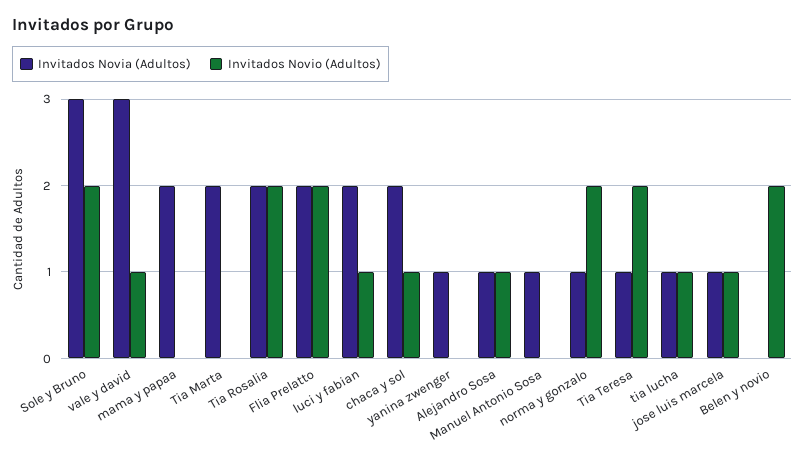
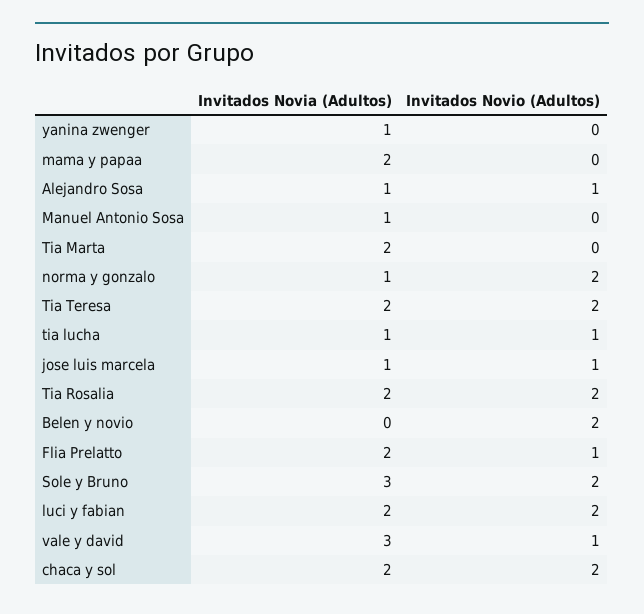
  {
    "Invitados Novia (Adultos)": {
      "Sole y Bruno": 3,
      "vale y david": 3,
      "mama y papaa": 2,
      "Tia Marta": 2,
      "Tia Rosalia": 2,
      "Flia Prelatto": 2,
      "luci y fabian": 2,
      "chaca y sol": 2,
      "yanina zwenger": 1,
      "Alejandro Sosa": 1,
      "Manuel Antonio Sosa": 1,
      "norma y gonzalo": 1,
-     "Tia Teresa": 1,
+     "Tia Teresa": 2,
      "tia lucha": 1,
      "jose luis marcela": 1,
      "Belen y novio": 0
    },
    "Invitados Novio (Adultos)": {
      "Sole y Bruno": 2,
      "vale y david": 1,
      "mama y papaa": 0,
      "Tia Marta": 0,
      "Tia Rosalia": 2,
-     "Flia Prelatto": 2,
+     "Flia Prelatto": 1,
-     "luci y fabian": 1,
+     "luci y fabian": 2,
-     "chaca y sol": 1,
+     "chaca y sol": 2,
      "yanina zwenger": 0,
      "Alejandro Sosa": 1,
      "Manuel Antonio Sosa": 0,
      "norma y gonzalo": 2,
      "Tia Teresa": 2,
      "tia lucha": 1,
      "jose luis marcela": 1,
      "Belen y novio": 2
    }
  }

